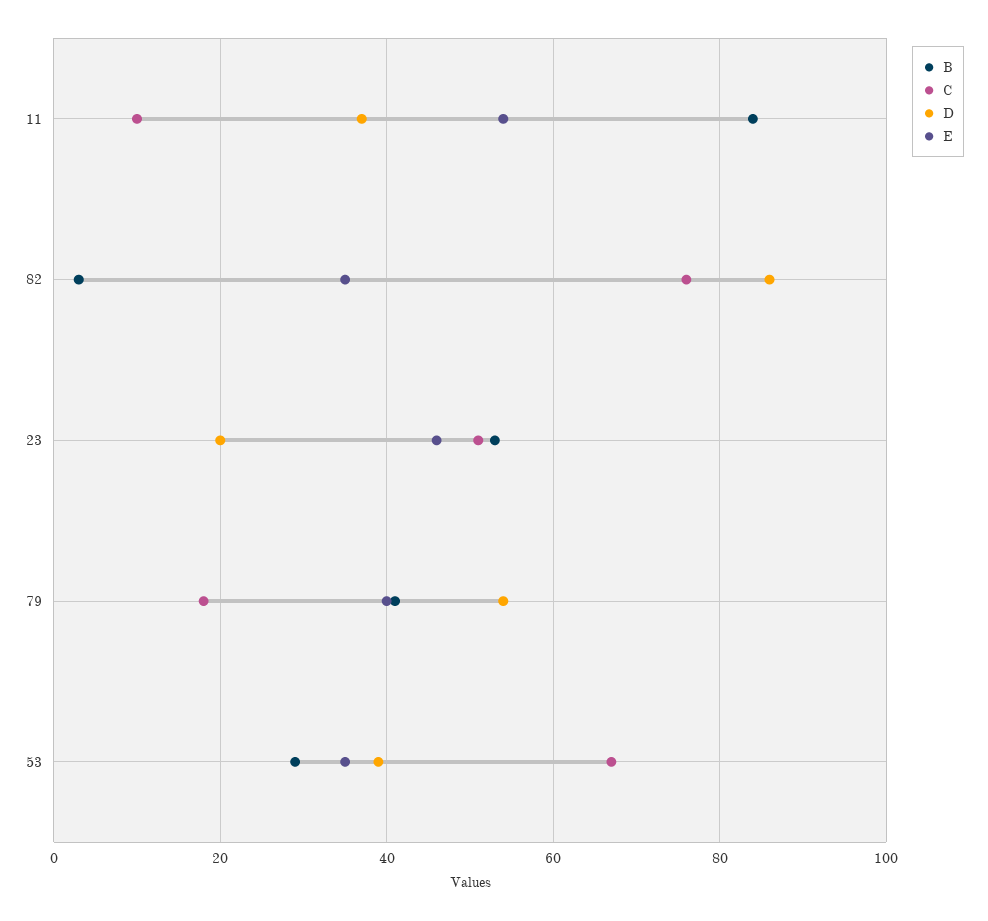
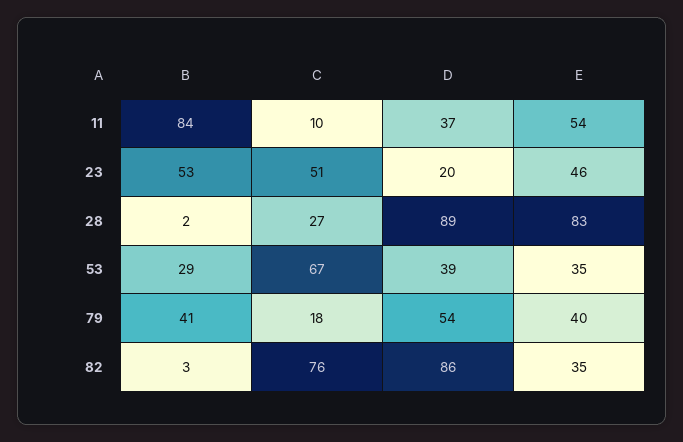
  {
    "B": {
      "11": 84,
      "82": 3,
      "23": 53,
      "79": 41,
-     "53": 29
+     "53": 29,
+     "28": 2
    },
    "C": {
      "11": 10,
      "82": 76,
      "23": 51,
      "79": 18,
-     "53": 67
+     "53": 67,
+     "28": 27
    },
    "D": {
      "11": 37,
      "82": 86,
      "23": 20,
      "79": 54,
-     "53": 39
+     "53": 39,
+     "28": 89
    },
    "E": {
      "11": 54,
      "82": 35,
      "23": 46,
      "79": 40,
-     "53": 35
+     "53": 35,
+     "28": 83
    }
  }

